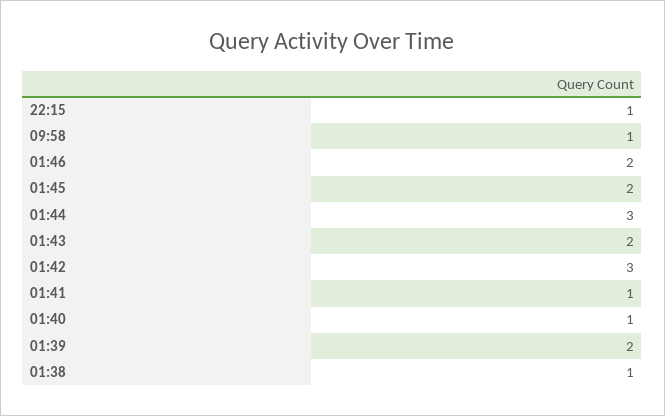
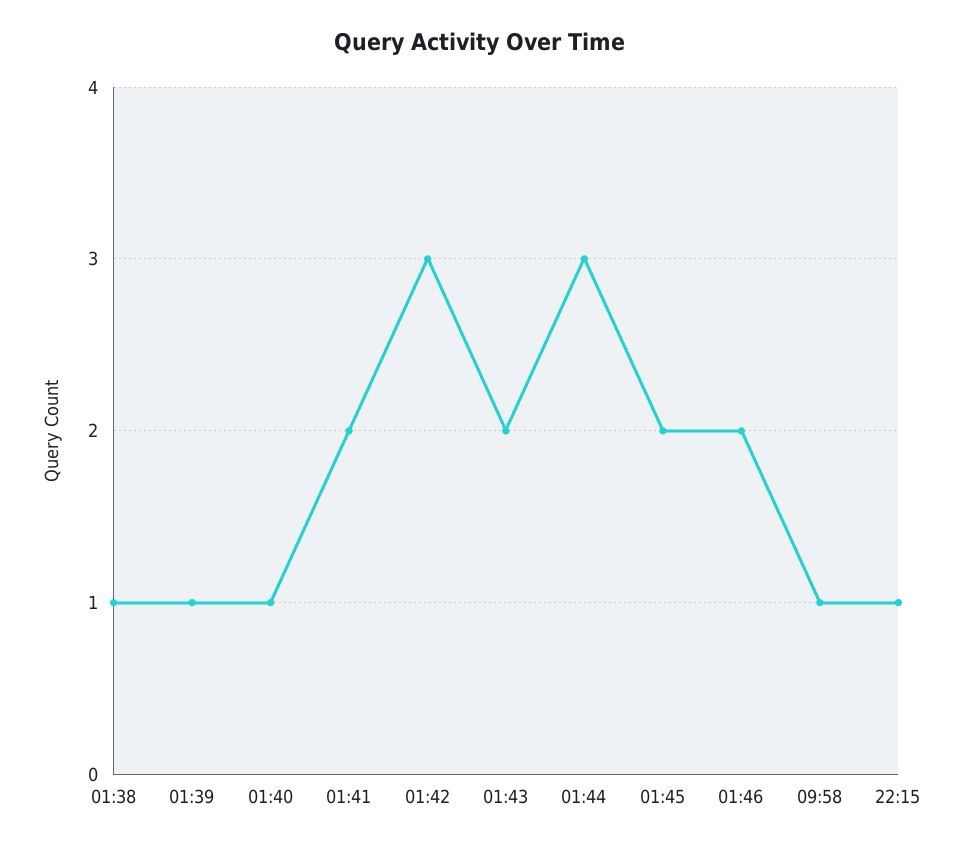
  {
    "22:15": 1,
    "09:58": 1,
    "01:46": 2,
    "01:45": 2,
    "01:44": 3,
    "01:43": 2,
    "01:42": 3,
-   "01:41": 1,
+   "01:41": 2,
    "01:40": 1,
-   "01:39": 2,
+   "01:39": 1,
    "01:38": 1
  }

